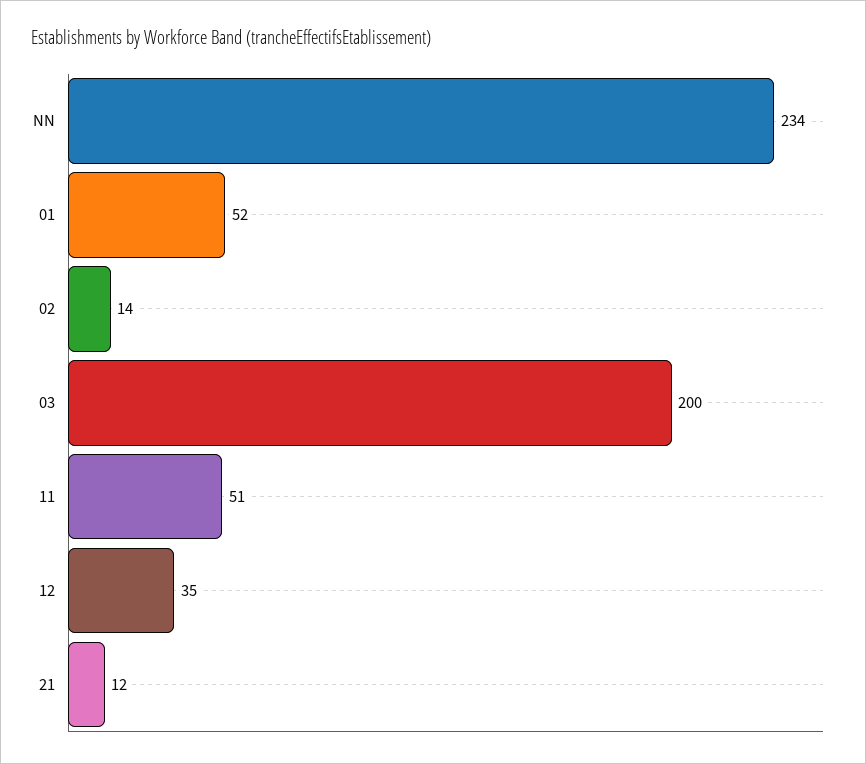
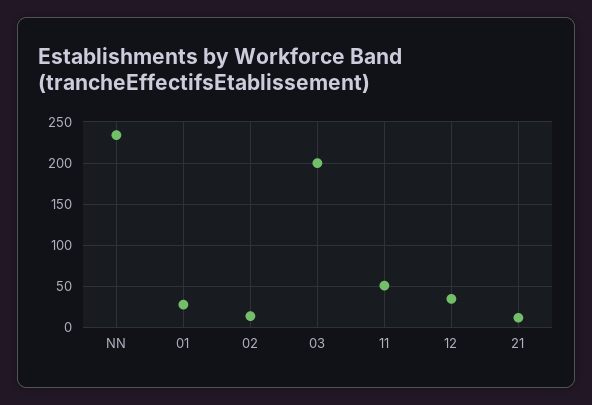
  {
    "NN": 234,
-   "01": 52,
+   "01": 30,
    "02": 14,
    "03": 200,
    "11": 51,
    "12": 35,
    "21": 12
  }

